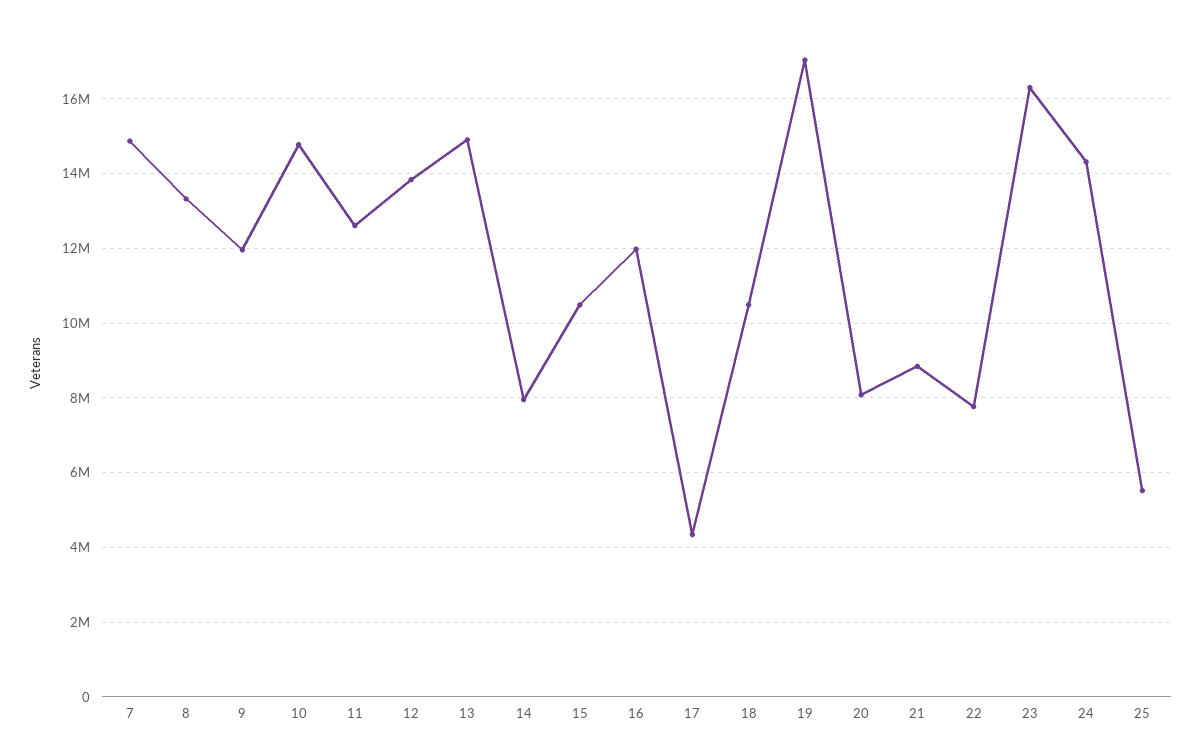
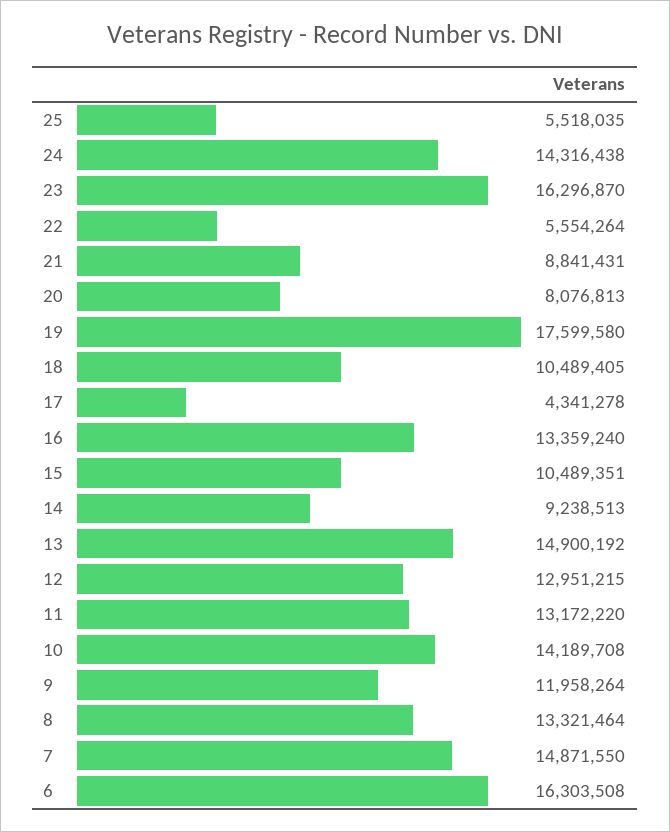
  {
    "7": 14871550,
    "8": 13321464,
    "9": 11958264,
-   "10": 14800000,
+   "10": 14189708,
-   "11": 12600000,
+   "11": 13172220,
-   "12": 13800000,
+   "12": 12951215,
    "13": 14900192,
-   "14": 8000000,
+   "14": 9238513,
    "15": 10489351,
-   "16": 12000000,
+   "16": 13359240,
    "17": 4341278,
    "18": 10489405,
-   "19": 17000000,
+   "19": 17599580,
    "20": 8076813,
    "21": 8841431,
-   "22": 7800000,
+   "22": 5554264,
    "23": 16296870,
    "24": 14316438,
-   "25": 5518035
+   "25": 5518035,
+   "6": 16303508
  }

